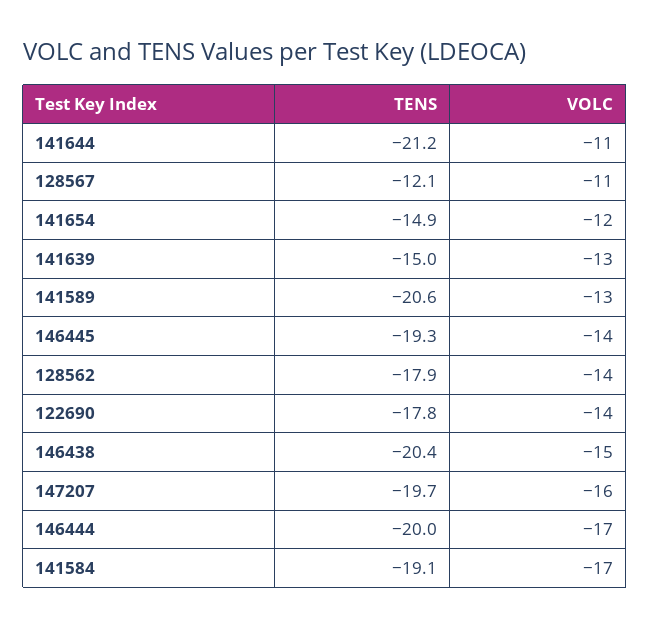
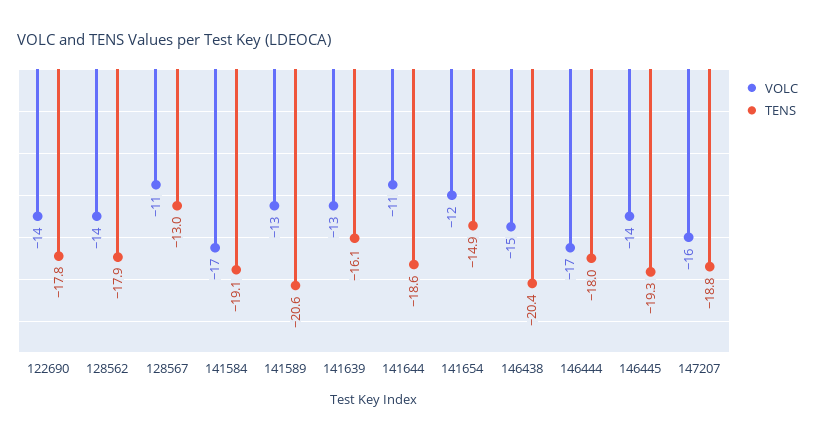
  {
    "TENS": {
-     "141644": -21.2,
+     "141644": -18.6,
-     "128567": -12.1,
+     "128567": -13,
      "141654": -14.9,
-     "141639": -15,
+     "141639": -16.1,
      "141589": -20.6,
      "146445": -19.3,
      "128562": -17.9,
      "122690": -17.8,
      "146438": -20.4,
-     "147207": -19.7,
+     "147207": -18.8,
-     "146444": -20,
+     "146444": -18,
      "141584": -19.1
    },
    "VOLC": {
      "141644": -11,
      "128567": -11,
      "141654": -12,
      "141639": -13,
      "141589": -13,
      "146445": -14,
      "128562": -14,
      "122690": -14,
      "146438": -15,
      "147207": -16,
      "146444": -17,
      "141584": -17
    }
  }

